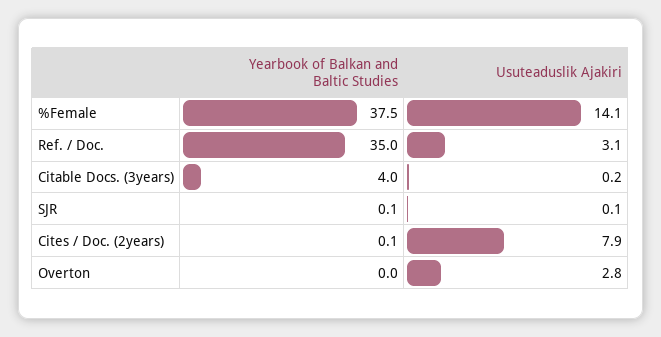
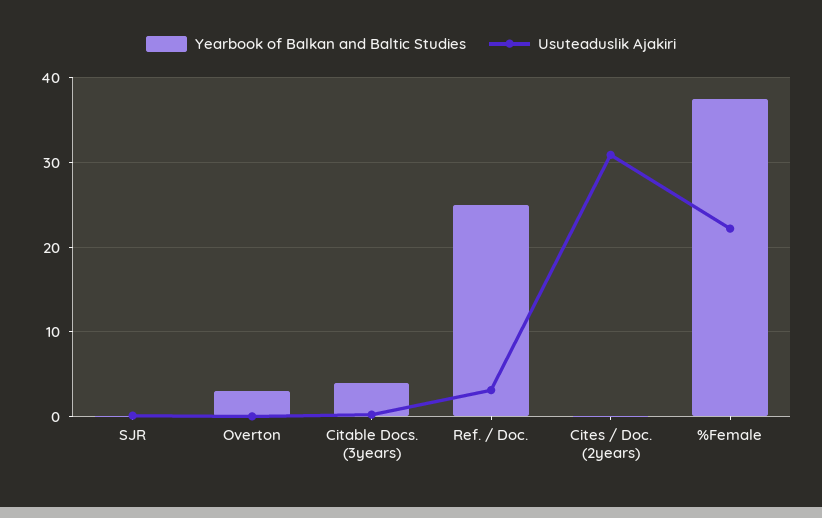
  {
    "Yearbook of Balkan and Baltic Studies": {
      "%Female": 37.5,
-     "Ref. / Doc.": 35,
+     "Ref. / Doc.": 25,
      "Citable Docs. (3years)": 4,
      "SJR": 0.1,
      "Cites / Doc. (2years)": 0.1,
-     "Overton": 0
+     "Overton": 3
    },
    "Usuteaduslik Ajakiri": {
-     "%Female": 14.1,
+     "%Female": 22,
      "Ref. / Doc.": 3.1,
      "Citable Docs. (3years)": 0.2,
      "SJR": 0.1,
-     "Cites / Doc. (2years)": 7.9,
+     "Cites / Doc. (2years)": 31,
-     "Overton": 2.8
+     "Overton": 0
    }
  }

